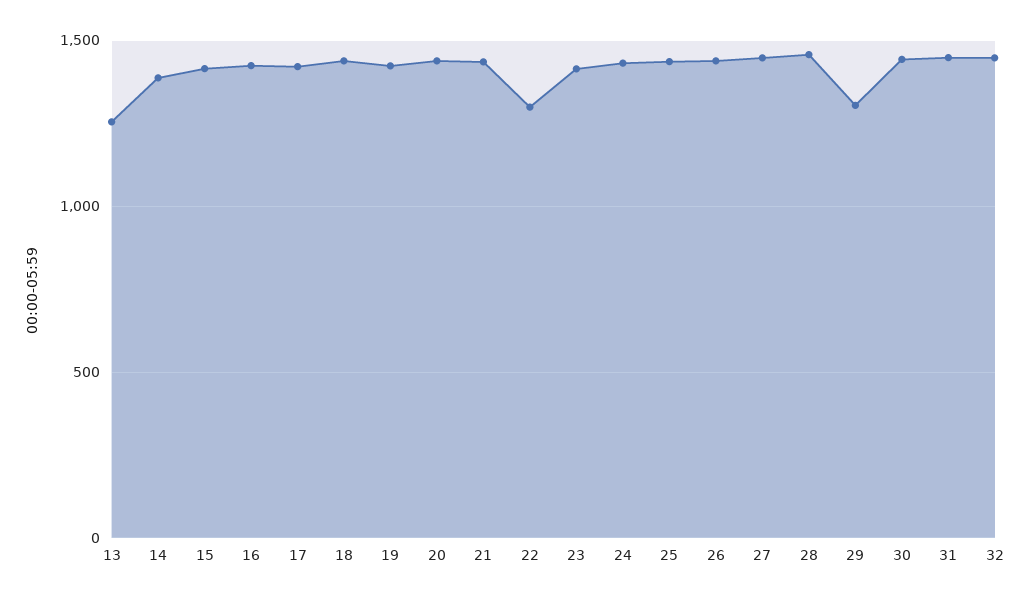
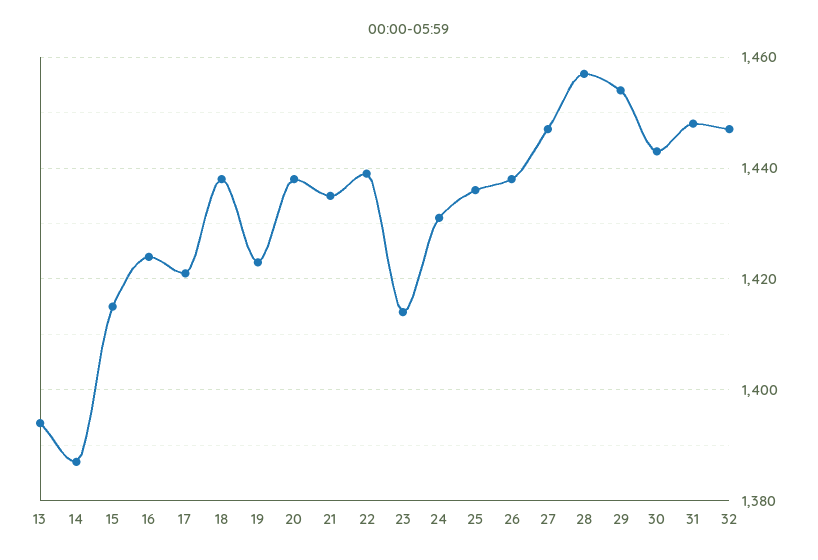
  {
-   "13": 1250,
+   "13": 1395,
    "14": 1385,
    "15": 1415,
    "16": 1425,
    "17": 1420,
    "18": 1440,
    "19": 1425,
    "20": 1440,
    "21": 1435,
-   "22": 1300,
+   "22": 1440,
    "23": 1415,
    "24": 1430,
    "25": 1435,
    "26": 1440,
    "27": 1445,
    "28": 1455,
-   "29": 1300,
+   "29": 1455,
    "30": 1445,
    "31": 1450,
    "32": 1445
  }

